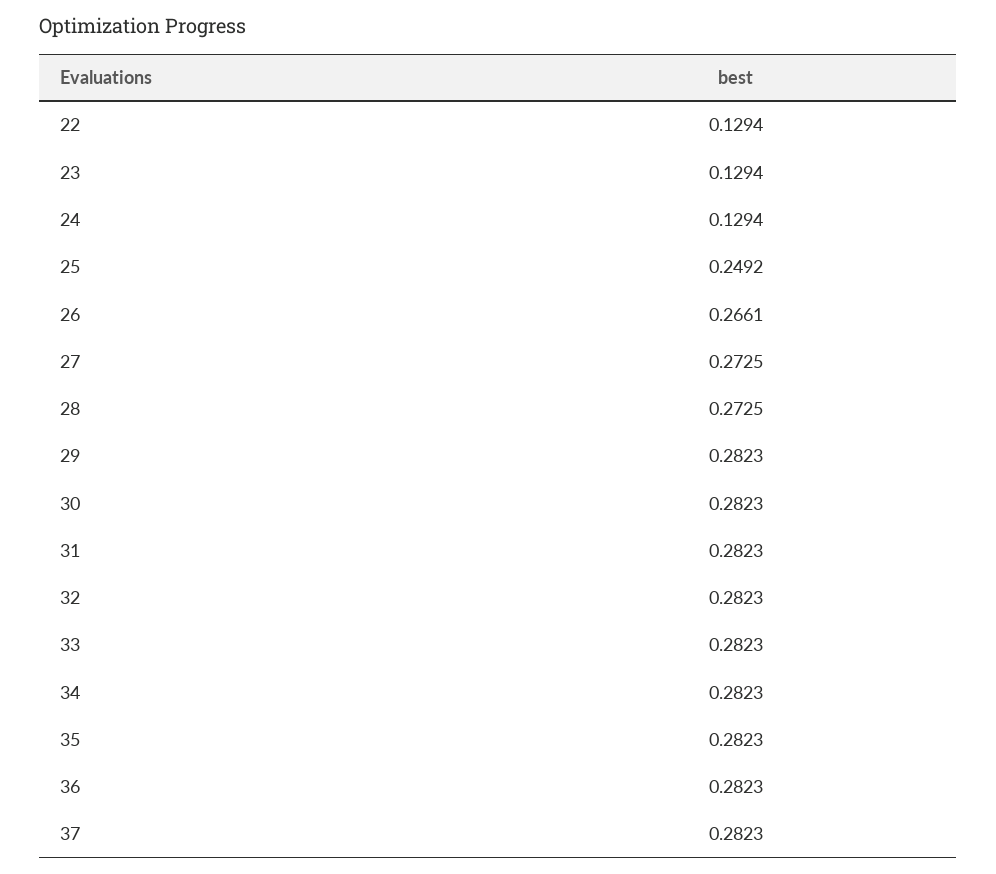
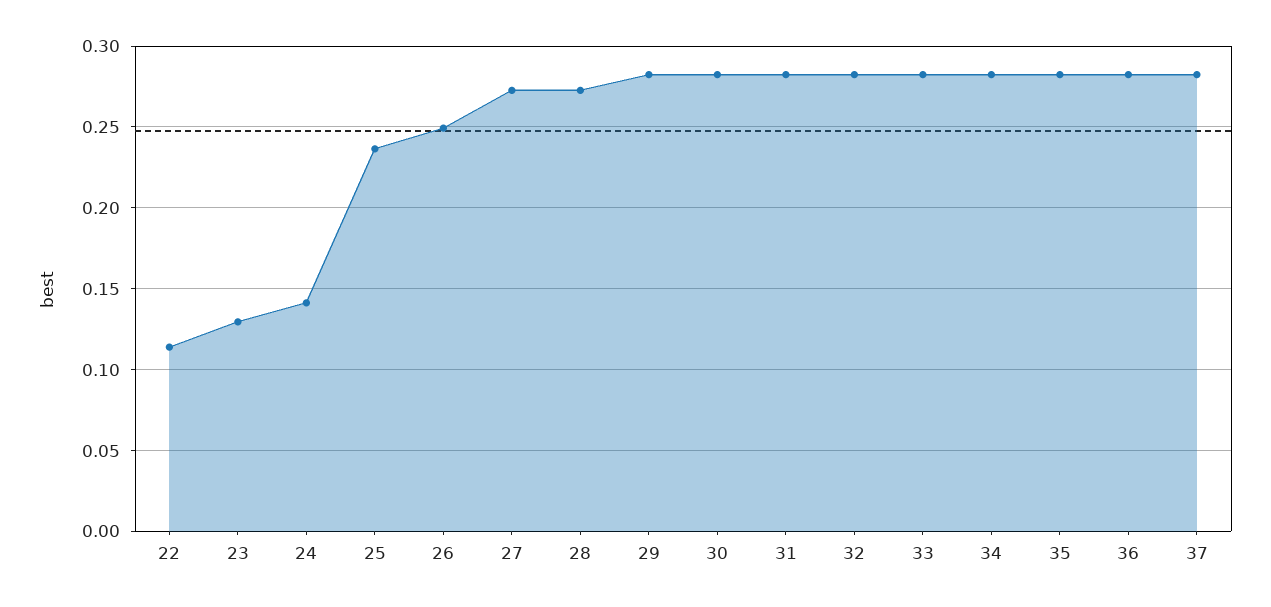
  {
-   "22": 0.1294,
+   "22": 0.115,
    "23": 0.1294,
-   "24": 0.1294,
+   "24": 0.14,
-   "25": 0.2492,
+   "25": 0.235,
-   "26": 0.2661,
+   "26": 0.25,
    "27": 0.2725,
    "28": 0.2725,
    "29": 0.2823,
    "30": 0.2823,
    "31": 0.2823,
    "32": 0.2823,
    "33": 0.2823,
    "34": 0.2823,
    "35": 0.2823,
    "36": 0.2823,
    "37": 0.2823
  }

